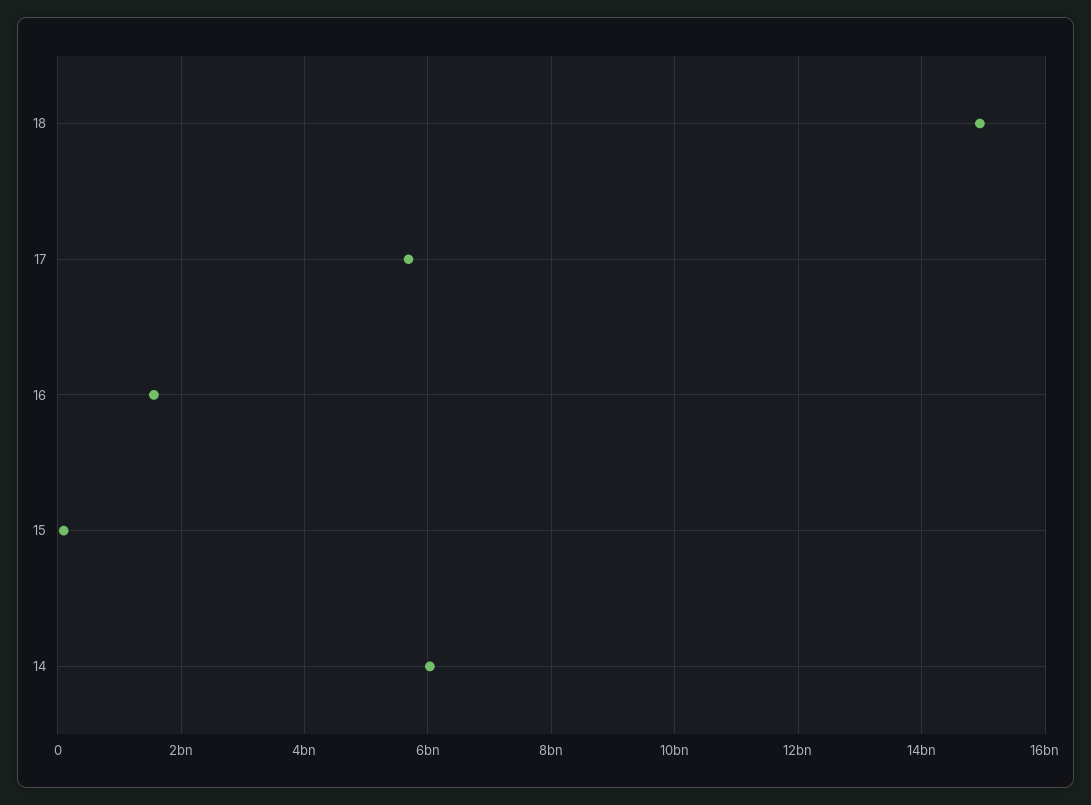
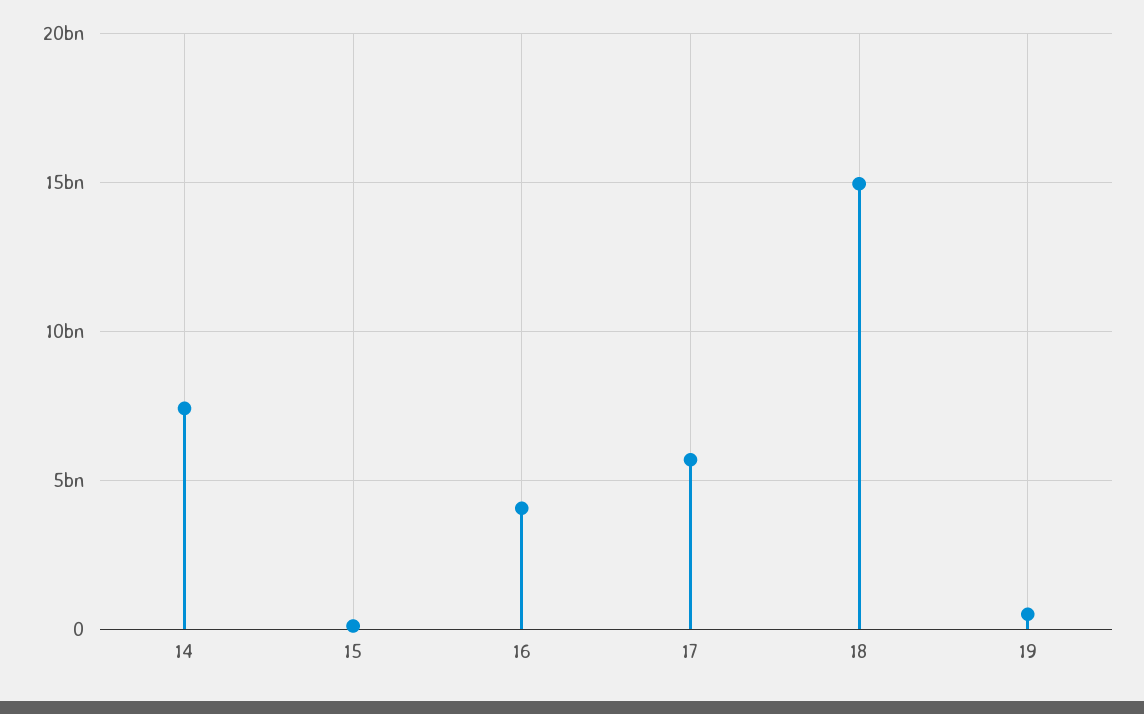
  {
    "18": 15000000000,
    "17": 5600000000,
-   "16": 1600000000,
+   "16": 4000000000,
    "15": 200000000,
-   "14": 6000000000
+   "14": 7500000000,
+   "19": 500000000
  }

